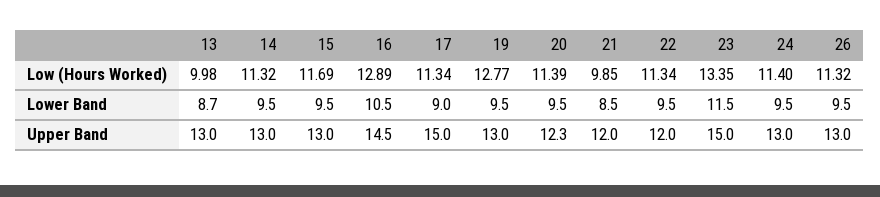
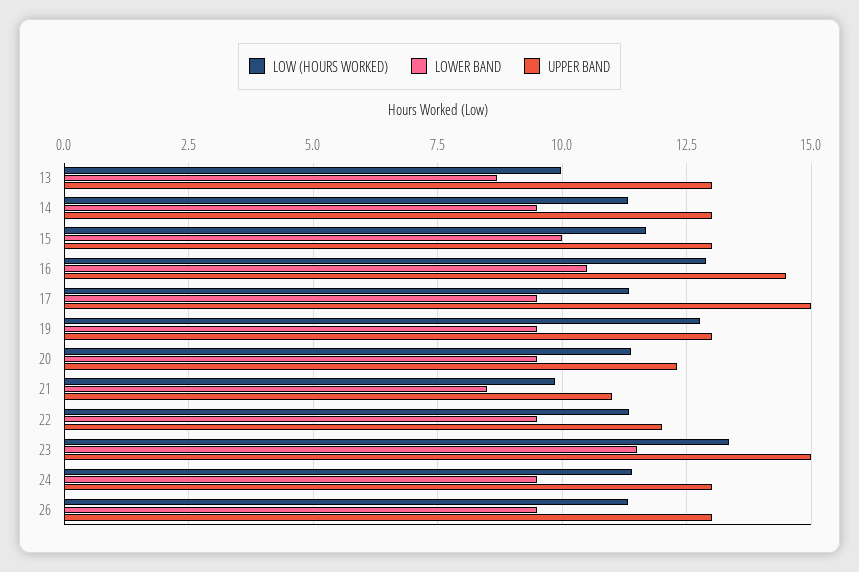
  {
    "Low (Hours Worked)": {
      "13": 9.98,
      "14": 11.32,
      "15": 11.69,
      "16": 12.89,
      "17": 11.34,
      "19": 12.77,
      "20": 11.39,
      "21": 9.85,
      "22": 11.34,
      "23": 13.35,
      "24": 11.4,
      "26": 11.32
    },
    "Lower Band": {
      "13": 8.7,
      "14": 9.5,
-     "15": 9.5,
+     "15": 10,
      "16": 10.5,
-     "17": 9,
+     "17": 9.5,
      "19": 9.5,
      "20": 9.5,
      "21": 8.5,
      "22": 9.5,
      "23": 11.5,
      "24": 9.5,
      "26": 9.5
    },
    "Upper Band": {
      "13": 13,
      "14": 13,
      "15": 13,
      "16": 14.5,
      "17": 15,
      "19": 13,
      "20": 12.3,
-     "21": 12,
+     "21": 11,
      "22": 12,
      "23": 15,
      "24": 13,
      "26": 13
    }
  }

